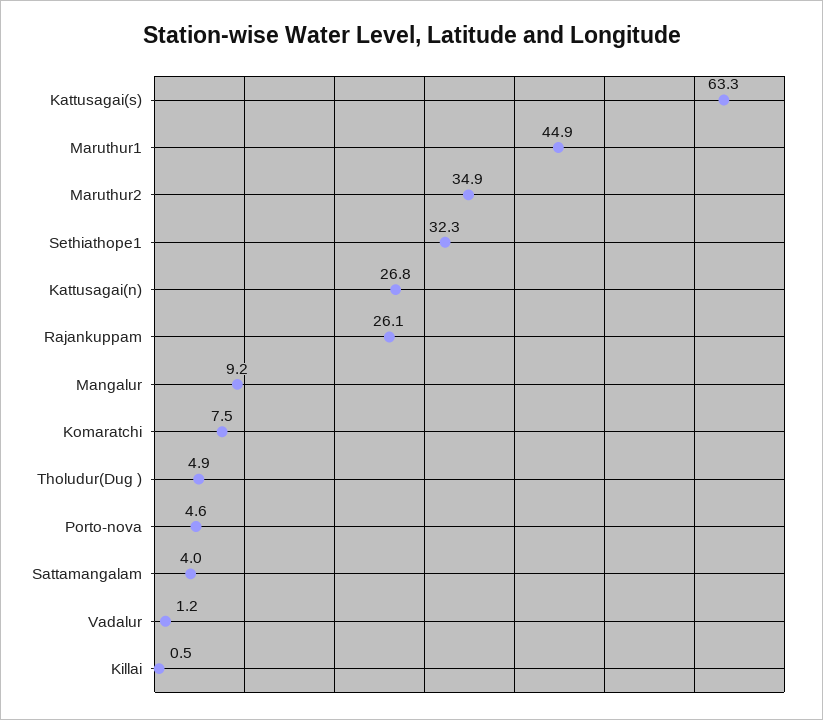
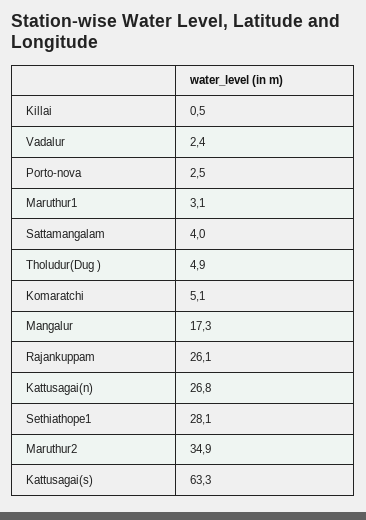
  {
    "Kattusagai(s)": 63.3,
-   "Maruthur1": 44.9,
+   "Maruthur1": 3.1,
    "Maruthur2": 34.9,
-   "Sethiathope1": 32.3,
+   "Sethiathope1": 28.1,
    "Kattusagai(n)": 26.8,
    "Rajankuppam": 26.1,
-   "Mangalur": 9.2,
+   "Mangalur": 17.3,
-   "Komaratchi": 7.5,
+   "Komaratchi": 5.1,
    "Tholudur(Dug )": 4.9,
-   "Porto-nova": 4.6,
+   "Porto-nova": 2.5,
    "Sattamangalam": 4,
-   "Vadalur": 1.2,
+   "Vadalur": 2.4,
    "Killai": 0.5
  }

